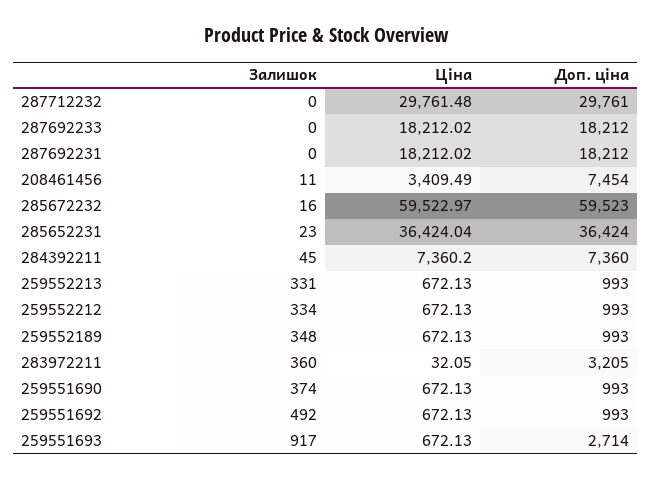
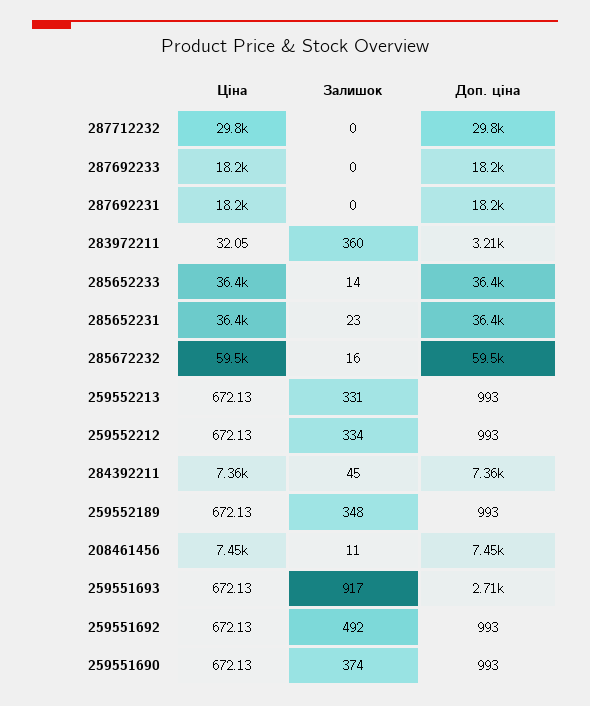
  {
    "Залишок": {
      "287712232": 0,
      "287692233": 0,
      "287692231": 0,
      "208461456": 11,
      "285672232": 16,
      "285652231": 23,
      "284392211": 45,
      "259552213": 331,
      "259552212": 334,
      "259552189": 348,
      "283972211": 360,
      "259551690": 374,
      "259551692": 492,
-     "259551693": 917
+     "259551693": 917,
+     "285652233": 14
    },
    "Ціна": {
      "287712232": 29761.48,
      "287692233": 18212.02,
      "287692231": 18212.02,
-     "208461456": 3409.49,
+     "208461456": 7450,
      "285672232": 59522.97,
      "285652231": 36424.04,
      "284392211": 7360.2,
      "259552213": 672.13,
      "259552212": 672.13,
      "259552189": 672.13,
      "283972211": 32.05,
      "259551690": 672.13,
      "259551692": 672.13,
-     "259551693": 672.13
+     "259551693": 672.13,
+     "285652233": 36400
    },
    "Доп. ціна": {
      "287712232": 29761,
      "287692233": 18212,
      "287692231": 18212,
      "208461456": 7454,
      "285672232": 59523,
      "285652231": 36424,
      "284392211": 7360,
      "259552213": 993,
      "259552212": 993,
      "259552189": 993,
      "283972211": 3205,
      "259551690": 993,
      "259551692": 993,
-     "259551693": 2714
+     "259551693": 2714,
+     "285652233": 36400
    }
  }

